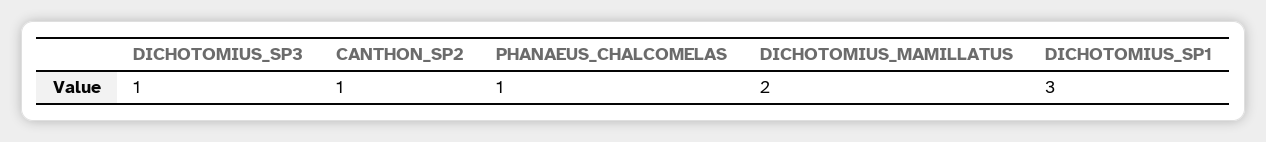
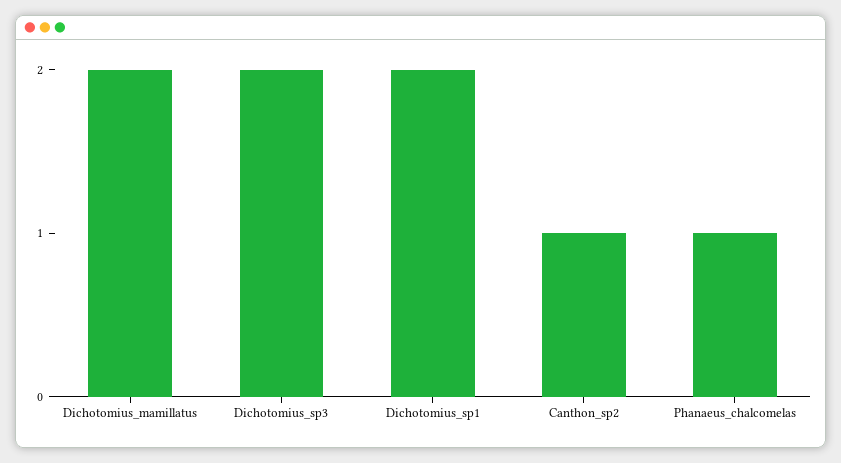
  {
-   "DICHOTOMIUS_SP3": 1,
+   "DICHOTOMIUS_SP3": 2,
    "CANTHON_SP2": 1,
    "PHANAEUS_CHALCOMELAS": 1,
    "DICHOTOMIUS_MAMILLATUS": 2,
-   "DICHOTOMIUS_SP1": 3
+   "DICHOTOMIUS_SP1": 2
  }

